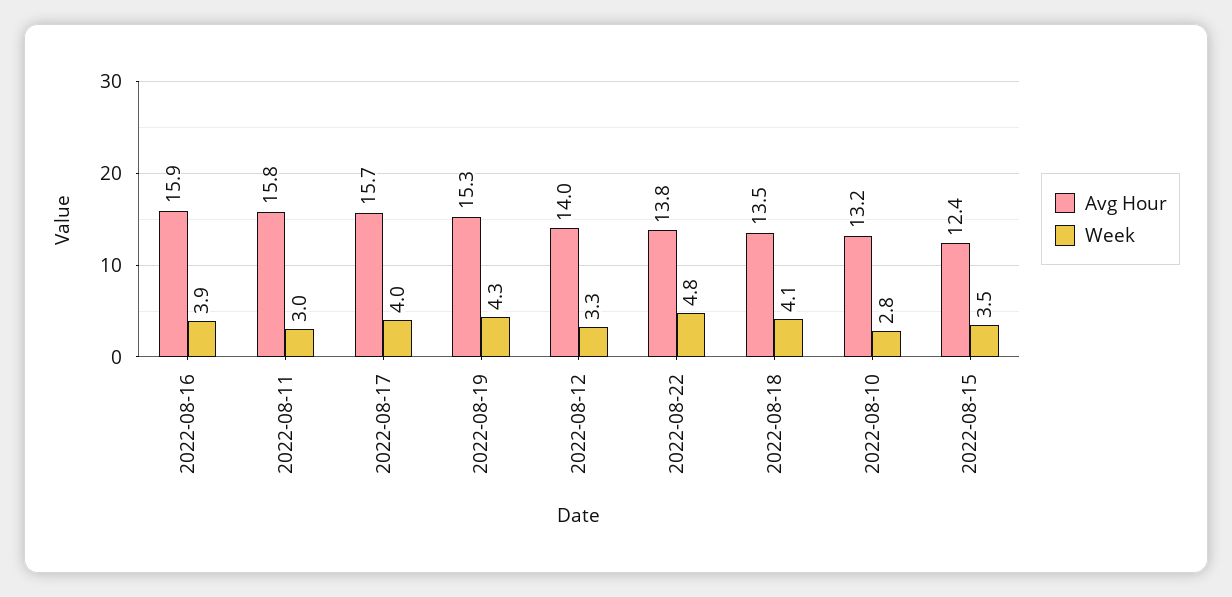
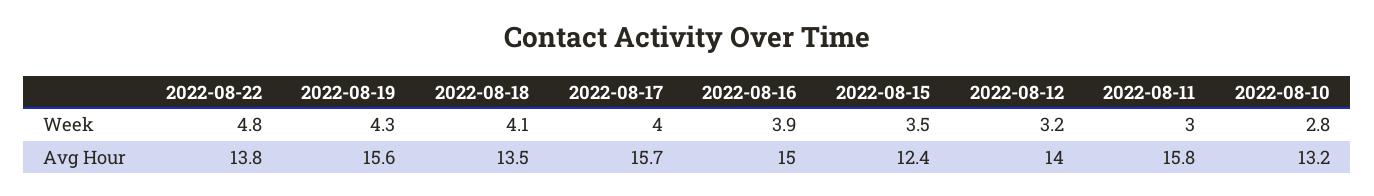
  {
    "Avg Hour": {
-     "2022-08-16": 15.9,
+     "2022-08-16": 15,
      "2022-08-11": 15.8,
      "2022-08-17": 15.7,
-     "2022-08-19": 15.3,
+     "2022-08-19": 15.6,
      "2022-08-12": 14,
      "2022-08-22": 13.8,
      "2022-08-18": 13.5,
      "2022-08-10": 13.2,
      "2022-08-15": 12.4
    },
    "Week": {
      "2022-08-16": 3.9,
      "2022-08-11": 3,
      "2022-08-17": 4,
      "2022-08-19": 4.3,
-     "2022-08-12": 3.3,
+     "2022-08-12": 3.2,
      "2022-08-22": 4.8,
      "2022-08-18": 4.1,
      "2022-08-10": 2.8,
      "2022-08-15": 3.5
    }
  }

